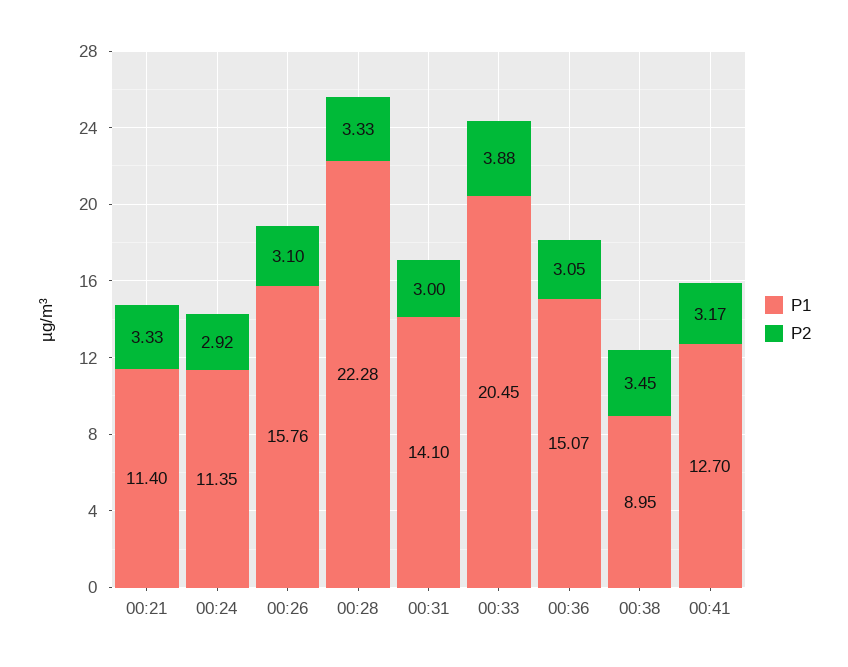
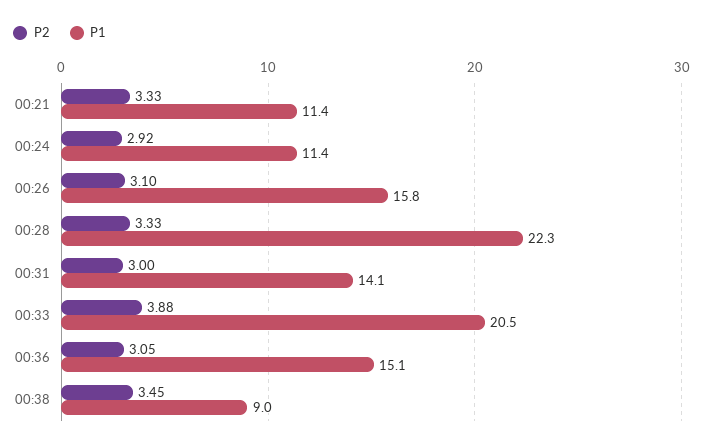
  {
    "P1": {
      "00:21": 11.4,
      "00:24": 11.35,
      "00:26": 15.76,
      "00:28": 22.28,
      "00:31": 14.1,
      "00:33": 20.45,
      "00:36": 15.07,
-     "00:38": 8.95,
+     "00:38": 8.95
-     "00:41": 12.7
    },
    "P2": {
      "00:21": 3.33,
      "00:24": 2.92,
      "00:26": 3.1,
      "00:28": 3.33,
      "00:31": 3,
      "00:33": 3.88,
      "00:36": 3.05,
-     "00:38": 3.45,
+     "00:38": 3.45
-     "00:41": 3.17
    }
  }

